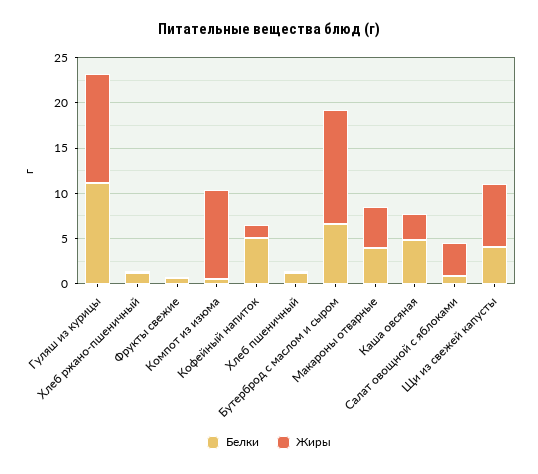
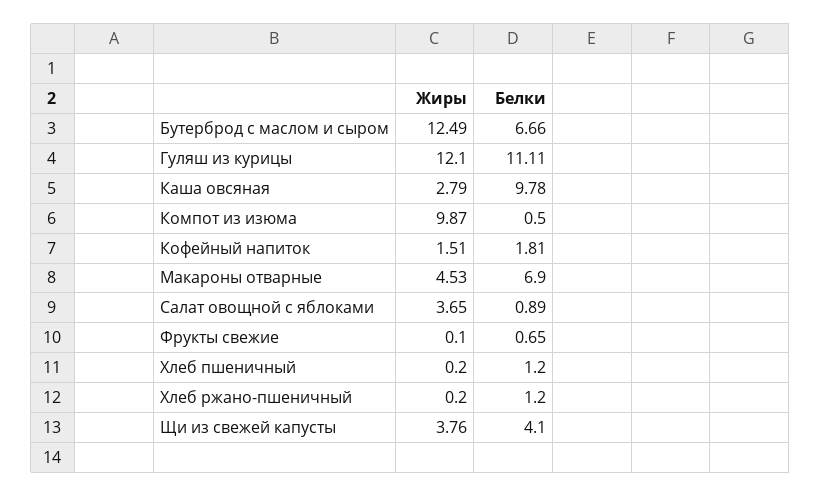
  {
    "Белки": {
      "Гуляш из курицы": 11.11,
      "Хлеб ржано-пшеничный": 1.2,
      "Фрукты свежие": 0.65,
      "Компот из изюма": 0.5,
-     "Кофейный напиток": 5,
+     "Кофейный напиток": 1.81,
      "Хлеб пшеничный": 1.2,
      "Бутерброд с маслом и сыром": 6.66,
-     "Макароны отварные": 4,
+     "Макароны отварные": 6.9,
-     "Каша овсяная": 5,
+     "Каша овсяная": 9.78,
      "Салат овощной с яблоками": 0.89,
      "Щи из свежей капусты": 4.1
    },
    "Жиры": {
      "Гуляш из курицы": 12.1,
      "Хлеб ржано-пшеничный": 0.2,
      "Фрукты свежие": 0.1,
      "Компот из изюма": 9.87,
      "Кофейный напиток": 1.51,
      "Хлеб пшеничный": 0.2,
      "Бутерброд с маслом и сыром": 12.49,
      "Макароны отварные": 4.53,
      "Каша овсяная": 2.79,
      "Салат овощной с яблоками": 3.65,
-     "Щи из свежей капусты": 7
+     "Щи из свежей капусты": 3.76
    }
  }

